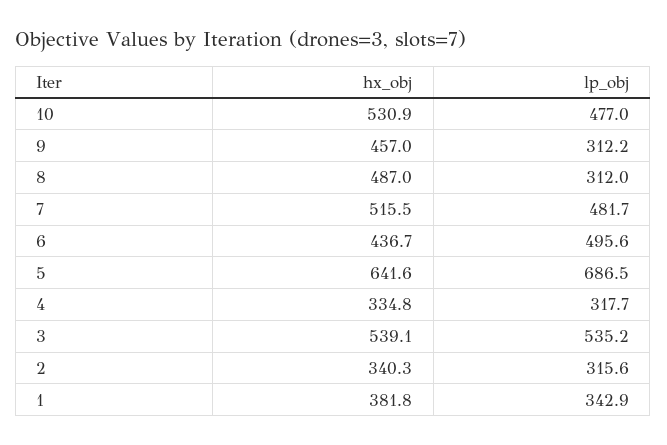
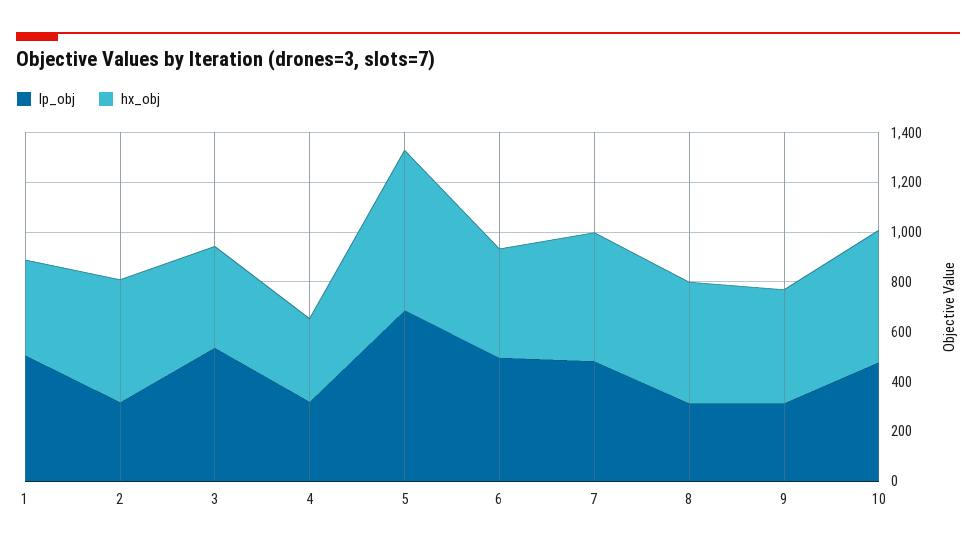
  {
    "hx_obj": {
      "10": 530.9,
      "9": 457,
      "8": 487,
      "7": 515.5,
      "6": 436.7,
      "5": 641.6,
      "4": 334.8,
-     "3": 539.1,
+     "3": 400,
-     "2": 340.3,
+     "2": 500,
      "1": 381.8
    },
    "lp_obj": {
      "10": 477,
      "9": 312.2,
      "8": 312,
      "7": 481.7,
      "6": 495.6,
      "5": 686.5,
      "4": 317.7,
      "3": 535.2,
      "2": 315.6,
-     "1": 342.9
+     "1": 500
    }
  }

